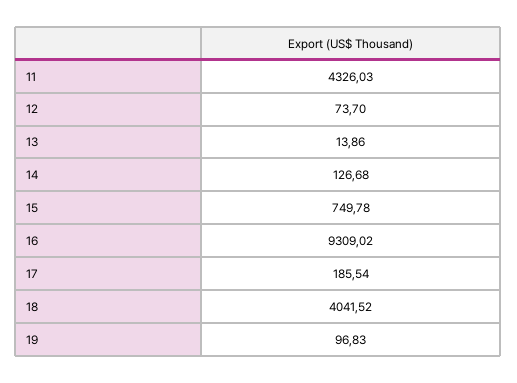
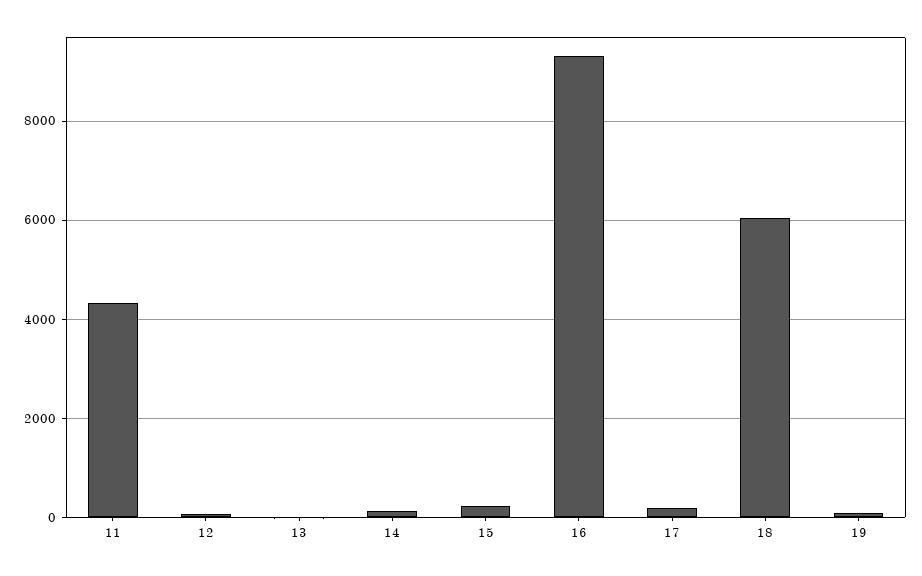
  {
    "11": 4326.03,
    "12": 73.7,
    "13": 13.86,
    "14": 126.68,
-   "15": 749.78,
+   "15": 200,
    "16": 9309.02,
    "17": 185.54,
-   "18": 4041.52,
+   "18": 6000,
    "19": 96.83
  }

